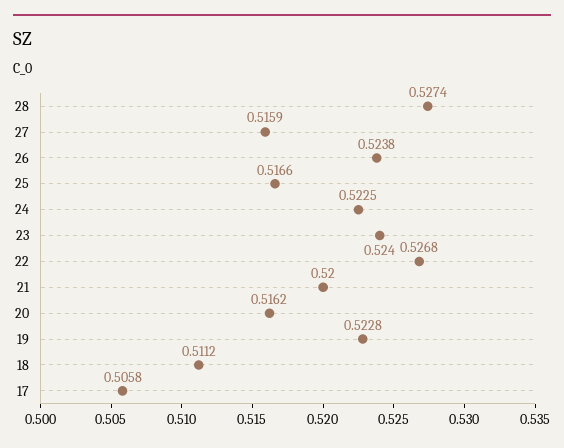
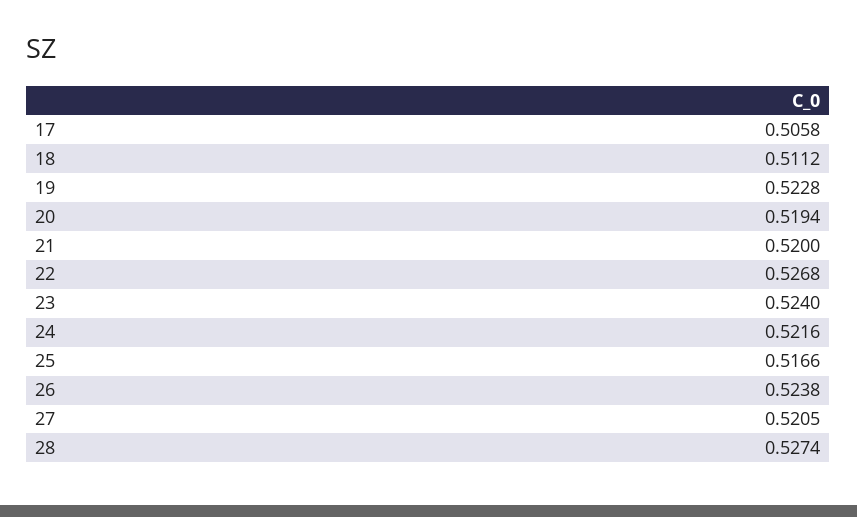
  {
    "28": 0.5274,
-   "27": 0.5159,
+   "27": 0.5205,
    "26": 0.5238,
    "25": 0.5166,
-   "24": 0.5225,
+   "24": 0.5216,
    "23": 0.524,
    "22": 0.5268,
    "21": 0.52,
-   "20": 0.5162,
+   "20": 0.5194,
    "19": 0.5228,
    "18": 0.5112,
    "17": 0.5058
  }

